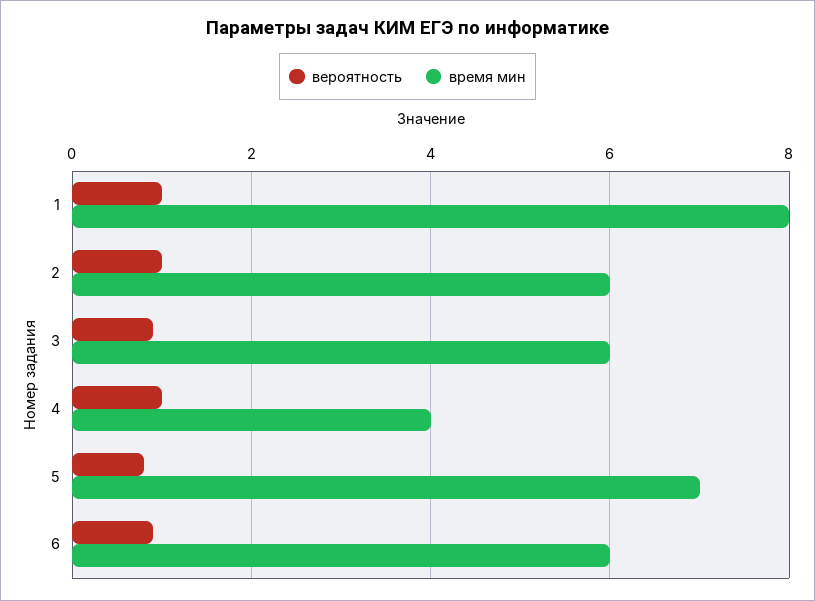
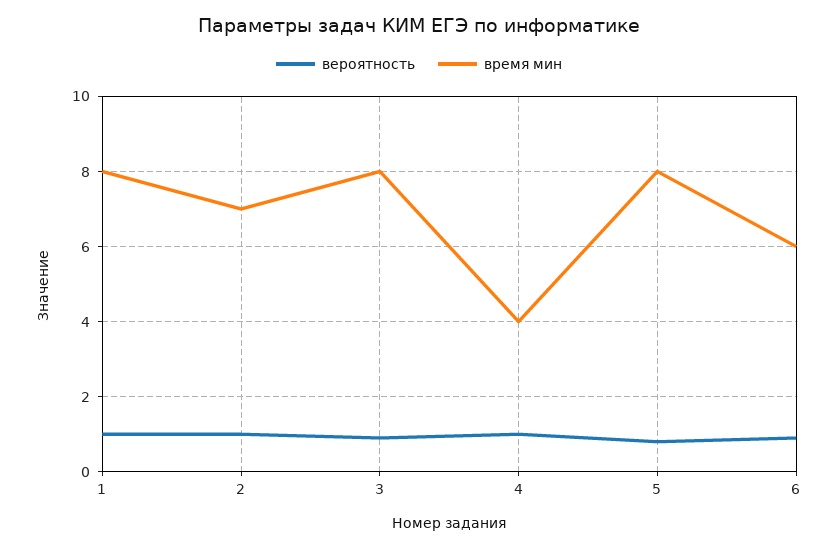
  {
    "вероятность": {
      "1": 1,
      "2": 1,
      "3": 1,
      "4": 1,
      "5": 1,
      "6": 1
    },
    "время мин": {
      "1": 8,
-     "2": 6,
+     "2": 7,
-     "3": 6,
+     "3": 8,
      "4": 4,
-     "5": 7,
+     "5": 8,
      "6": 6
    }
  }

